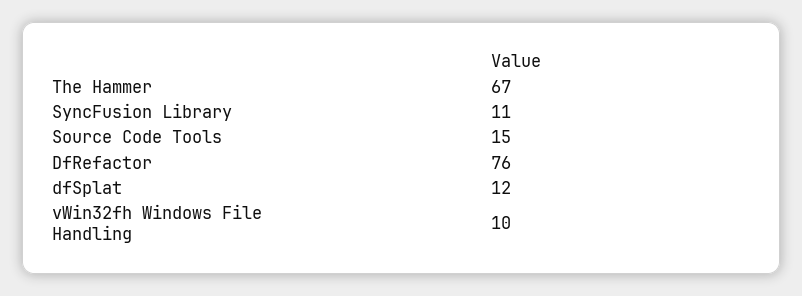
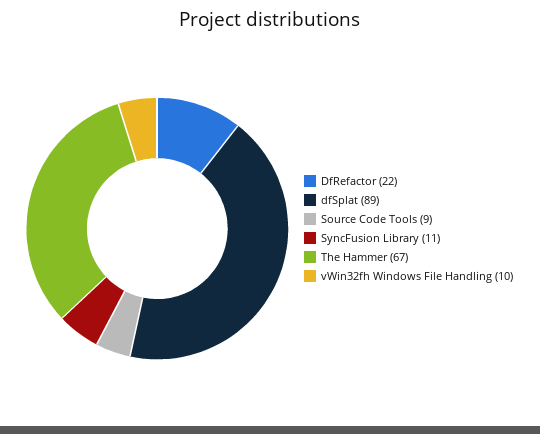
  {
    "The Hammer": 67,
    "SyncFusion Library": 11,
-   "Source Code Tools": 15,
+   "Source Code Tools": 9,
-   "DfRefactor": 76,
+   "DfRefactor": 22,
-   "dfSplat": 12,
+   "dfSplat": 89,
    "vWin32fh Windows File Handling": 10
  }

